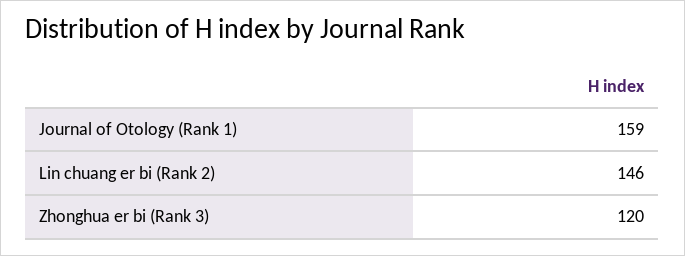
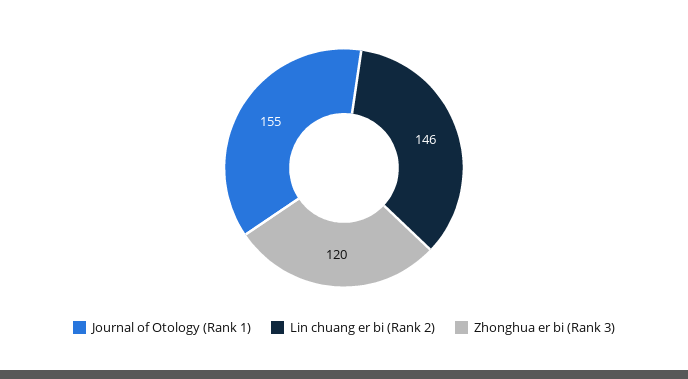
  {
-   "Journal of Otology (Rank 1)": 159,
+   "Journal of Otology (Rank 1)": 155,
    "Lin chuang er bi (Rank 2)": 146,
    "Zhonghua er bi (Rank 3)": 120
  }

